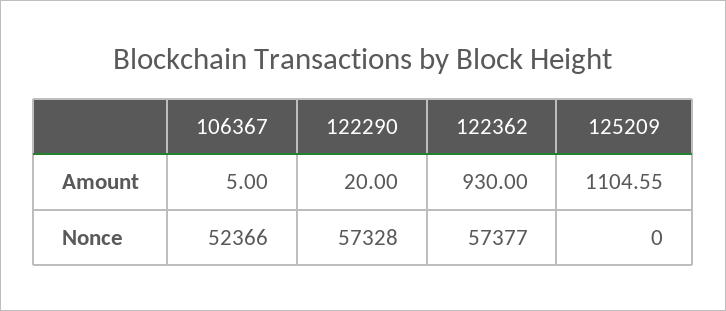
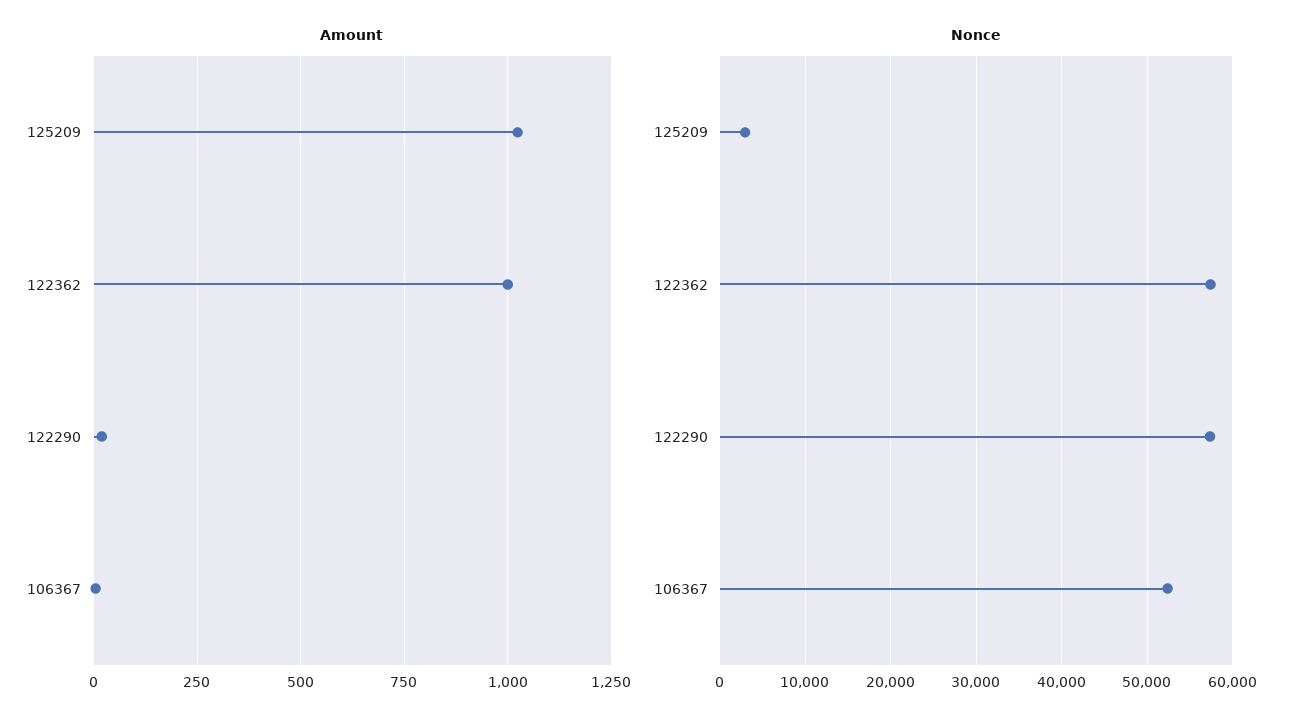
  {
    "Amount": {
      "106367": 5,
      "122290": 20,
-     "122362": 930,
+     "122362": 1000,
-     "125209": 1104.55
+     "125209": 1025
    },
    "Nonce": {
      "106367": 52366,
      "122290": 57328,
      "122362": 57377,
-     "125209": 0
+     "125209": 3000
    }
  }

